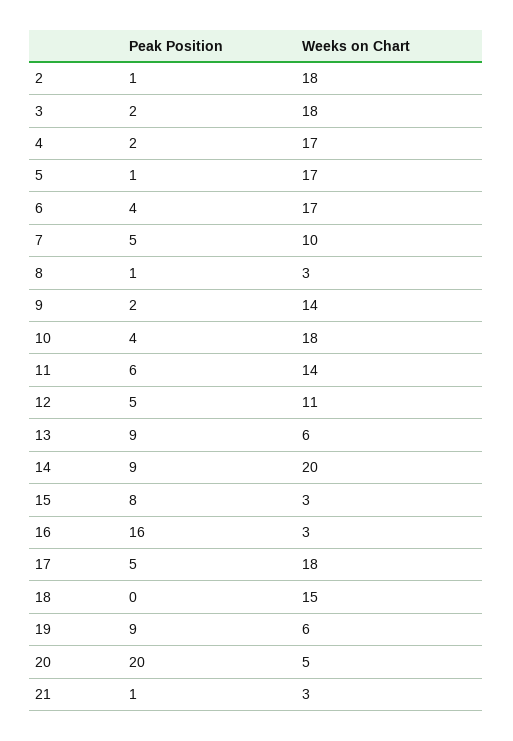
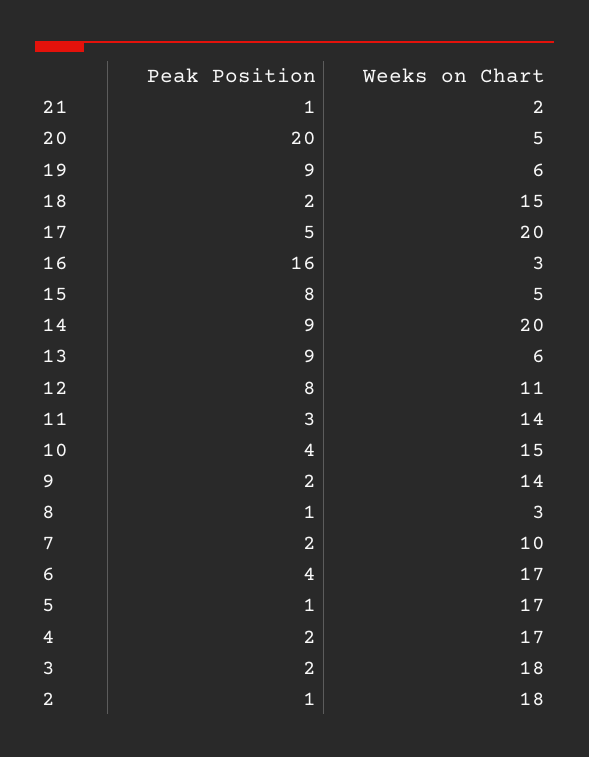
  {
    "Peak Position": {
      "2": 1,
      "3": 2,
      "4": 2,
      "5": 1,
      "6": 4,
-     "7": 5,
+     "7": 2,
      "8": 1,
      "9": 2,
      "10": 4,
-     "11": 6,
+     "11": 3,
-     "12": 5,
+     "12": 8,
      "13": 9,
      "14": 9,
      "15": 8,
      "16": 16,
      "17": 5,
-     "18": 0,
+     "18": 2,
      "19": 9,
      "20": 20,
      "21": 1
    },
    "Weeks on Chart": {
      "2": 18,
      "3": 18,
      "4": 17,
      "5": 17,
      "6": 17,
      "7": 10,
      "8": 3,
      "9": 14,
-     "10": 18,
+     "10": 15,
      "11": 14,
      "12": 11,
      "13": 6,
      "14": 20,
-     "15": 3,
+     "15": 5,
      "16": 3,
-     "17": 18,
+     "17": 20,
      "18": 15,
      "19": 6,
      "20": 5,
-     "21": 3
+     "21": 2
    }
  }

